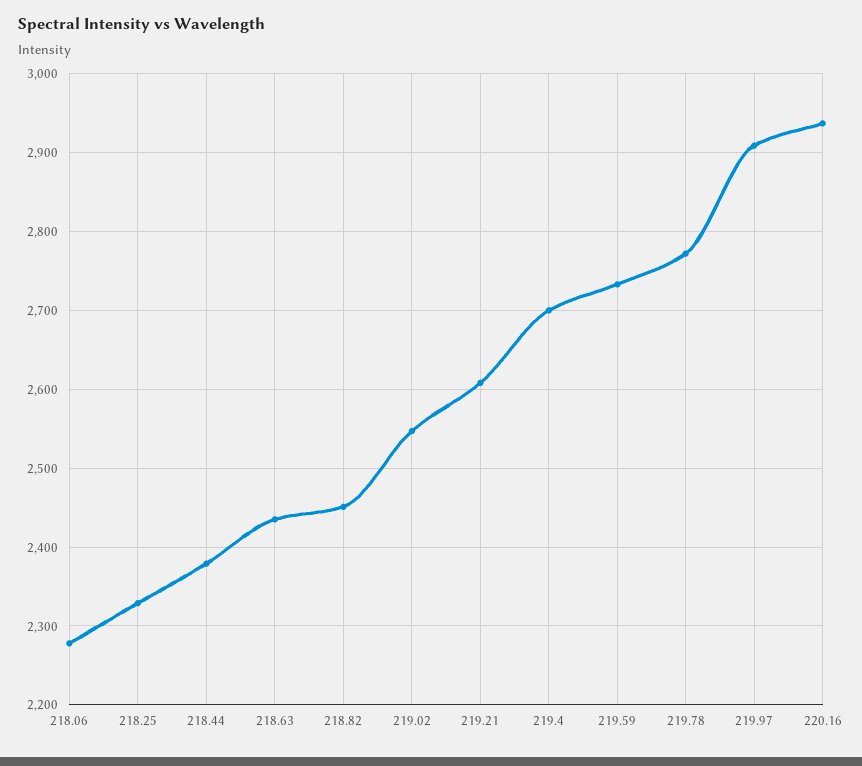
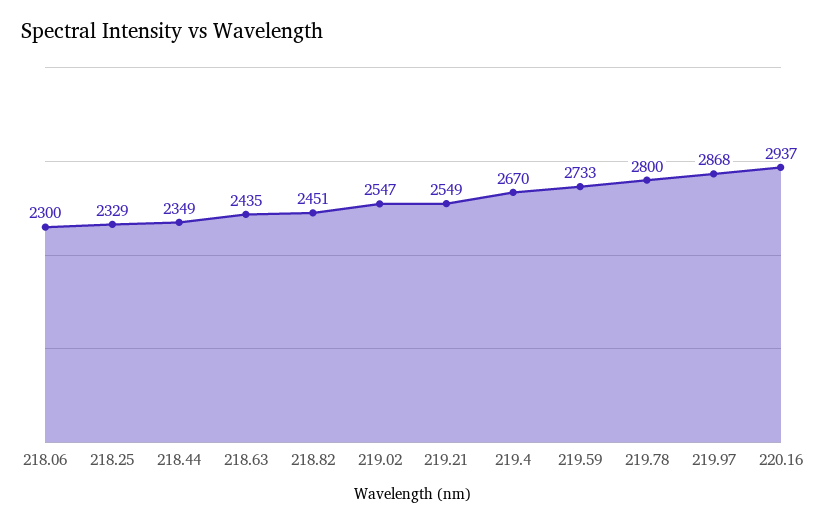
  {
-   "218.06": 2280,
+   "218.06": 2300,
    "218.25": 2329,
-   "218.44": 2380,
+   "218.44": 2349,
    "218.63": 2435,
    "218.82": 2451,
    "219.02": 2547,
-   "219.21": 2610,
+   "219.21": 2549,
-   "219.4": 2700,
+   "219.4": 2670,
    "219.59": 2733,
-   "219.78": 2770,
+   "219.78": 2800,
-   "219.97": 2910,
+   "219.97": 2868,
    "220.16": 2937
  }

